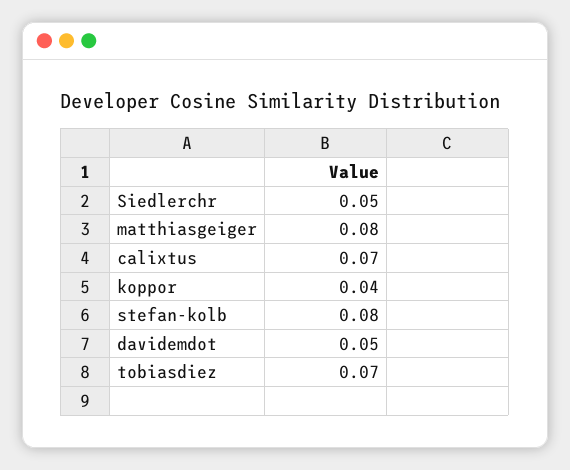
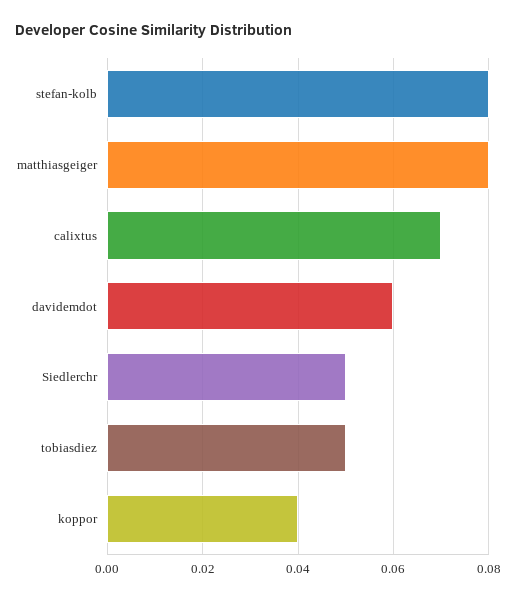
  {
    "Siedlerchr": 0.05,
    "matthiasgeiger": 0.08,
    "calixtus": 0.07,
    "koppor": 0.04,
    "stefan-kolb": 0.08,
-   "davidemdot": 0.05,
+   "davidemdot": 0.06,
-   "tobiasdiez": 0.07
+   "tobiasdiez": 0.05
  }

